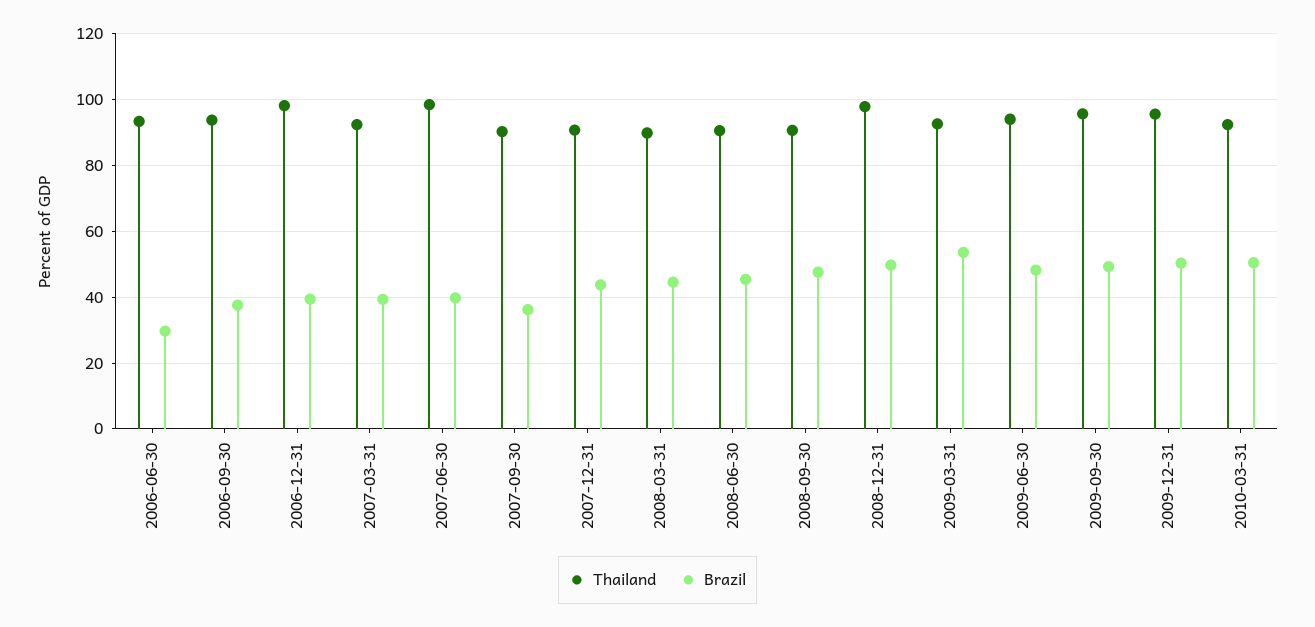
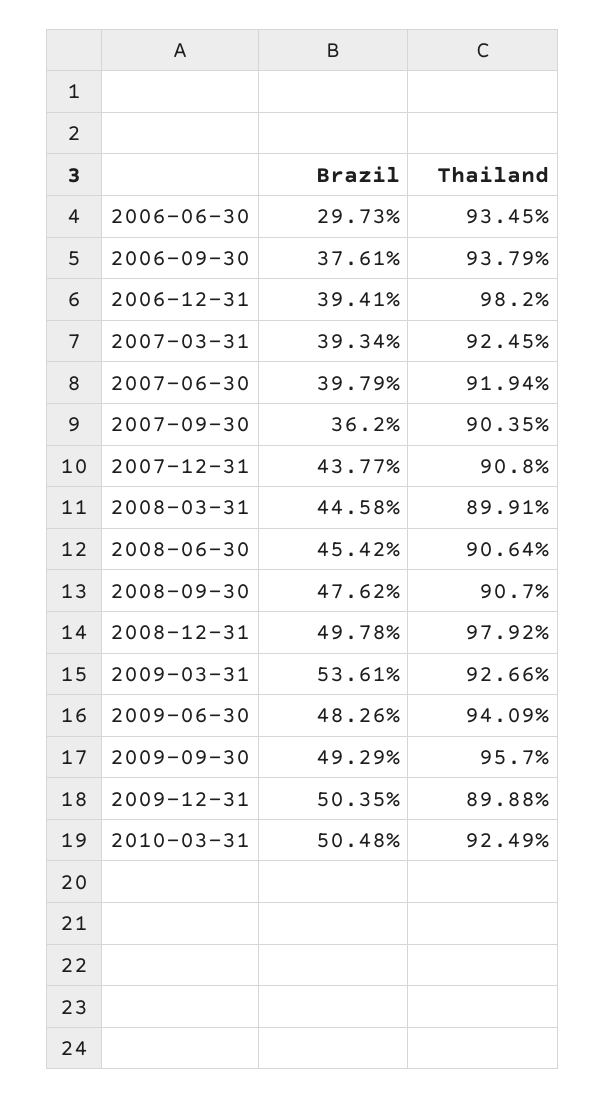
  {
    "Thailand": {
      "2006-06-30": 93.45,
      "2006-09-30": 93.79,
      "2006-12-31": 98.2,
      "2007-03-31": 92.45,
-     "2007-06-30": 98,
+     "2007-06-30": 91.94,
      "2007-09-30": 90.35,
      "2007-12-31": 90.8,
      "2008-03-31": 89.91,
      "2008-06-30": 90.64,
      "2008-09-30": 90.7,
      "2008-12-31": 97.92,
      "2009-03-31": 92.66,
      "2009-06-30": 94.09,
      "2009-09-30": 95.7,
-     "2009-12-31": 96,
+     "2009-12-31": 89.88,
      "2010-03-31": 92.49
    },
    "Brazil": {
      "2006-06-30": 29.73,
      "2006-09-30": 37.61,
      "2006-12-31": 39.41,
      "2007-03-31": 39.34,
      "2007-06-30": 39.79,
      "2007-09-30": 36.2,
      "2007-12-31": 43.77,
      "2008-03-31": 44.58,
      "2008-06-30": 45.42,
      "2008-09-30": 47.62,
      "2008-12-31": 49.78,
      "2009-03-31": 53.61,
      "2009-06-30": 48.26,
      "2009-09-30": 49.29,
      "2009-12-31": 50.35,
      "2010-03-31": 50.48
    }
  }

